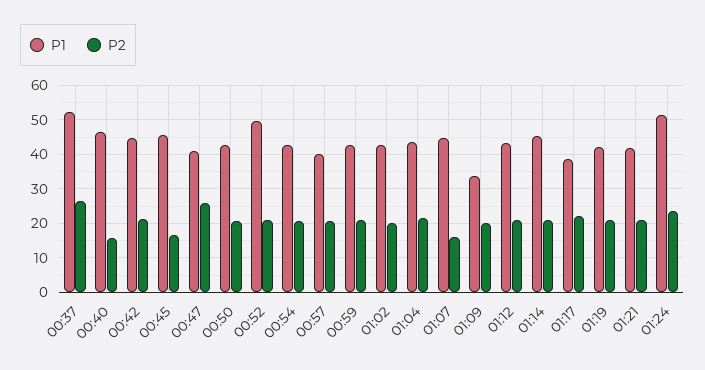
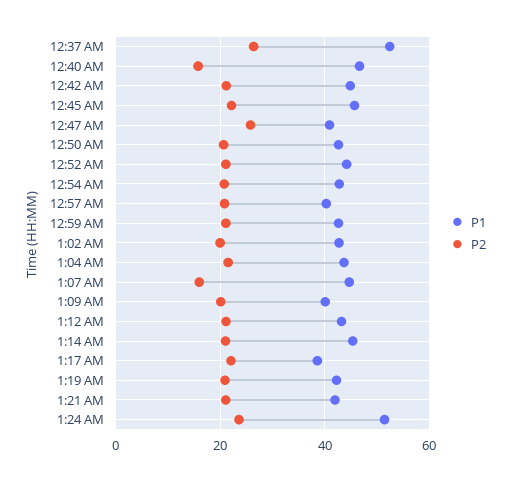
  {
    "P1": {
      "00:37": 52,
      "00:40": 46,
      "00:42": 44,
      "00:45": 46,
      "00:47": 40,
      "00:50": 42,
-     "00:52": 50,
+     "00:52": 44,
      "00:54": 42,
      "00:57": 40,
      "00:59": 42,
      "01:02": 42,
      "01:04": 44,
      "01:07": 44,
-     "01:09": 34,
+     "01:09": 40,
      "01:12": 44,
      "01:14": 46,
      "01:17": 38,
      "01:19": 42,
      "01:21": 42,
      "01:24": 52
    },
    "P2": {
      "00:37": 26,
      "00:40": 16,
      "00:42": 22,
-     "00:45": 16,
+     "00:45": 22,
      "00:47": 26,
      "00:50": 20,
      "00:52": 22,
      "00:54": 20,
      "00:57": 20,
      "00:59": 22,
      "01:02": 20,
      "01:04": 22,
      "01:07": 16,
      "01:09": 20,
      "01:12": 22,
      "01:14": 22,
      "01:17": 22,
      "01:19": 20,
      "01:21": 22,
      "01:24": 24
    }
  }

